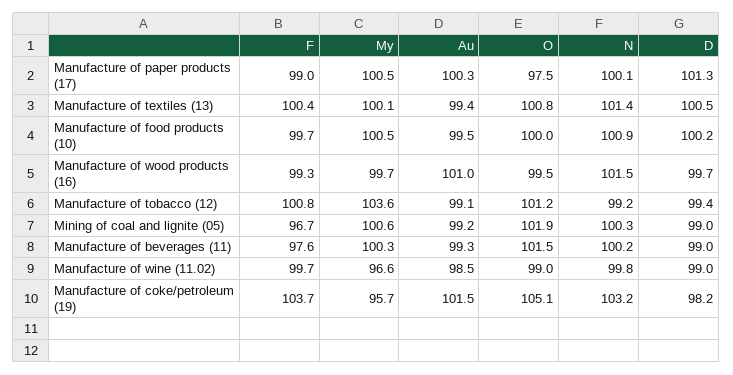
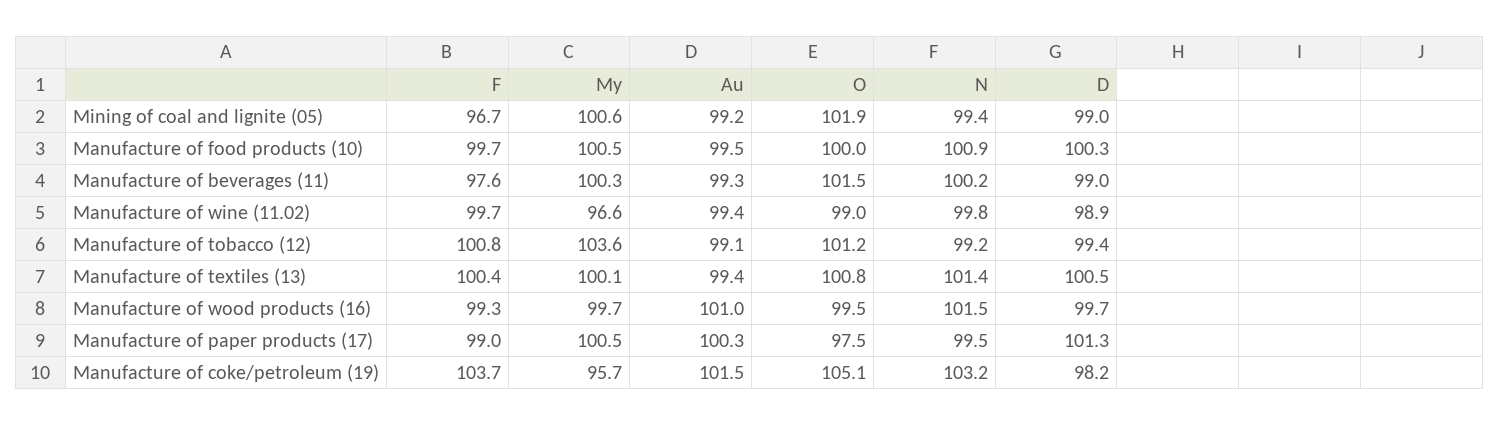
  {
    "F": {
      "Manufacture of paper products (17)": 99,
      "Manufacture of textiles (13)": 100.4,
      "Manufacture of food products (10)": 99.7,
      "Manufacture of wood products (16)": 99.3,
      "Manufacture of tobacco (12)": 100.8,
      "Mining of coal and lignite (05)": 96.7,
      "Manufacture of beverages (11)": 97.6,
      "Manufacture of wine (11.02)": 99.7,
      "Manufacture of coke/petroleum (19)": 103.7
    },
    "My": {
      "Manufacture of paper products (17)": 100.5,
      "Manufacture of textiles (13)": 100.1,
      "Manufacture of food products (10)": 100.5,
      "Manufacture of wood products (16)": 99.7,
      "Manufacture of tobacco (12)": 103.6,
      "Mining of coal and lignite (05)": 100.6,
      "Manufacture of beverages (11)": 100.3,
      "Manufacture of wine (11.02)": 96.6,
      "Manufacture of coke/petroleum (19)": 95.7
    },
    "Au": {
      "Manufacture of paper products (17)": 100.3,
      "Manufacture of textiles (13)": 99.4,
      "Manufacture of food products (10)": 99.5,
      "Manufacture of wood products (16)": 101,
      "Manufacture of tobacco (12)": 99.1,
      "Mining of coal and lignite (05)": 99.2,
      "Manufacture of beverages (11)": 99.3,
-     "Manufacture of wine (11.02)": 98.5,
+     "Manufacture of wine (11.02)": 99.4,
      "Manufacture of coke/petroleum (19)": 101.5
    },
    "O": {
      "Manufacture of paper products (17)": 97.5,
      "Manufacture of textiles (13)": 100.8,
      "Manufacture of food products (10)": 100,
      "Manufacture of wood products (16)": 99.5,
      "Manufacture of tobacco (12)": 101.2,
      "Mining of coal and lignite (05)": 101.9,
      "Manufacture of beverages (11)": 101.5,
      "Manufacture of wine (11.02)": 99,
      "Manufacture of coke/petroleum (19)": 105.1
    },
    "N": {
-     "Manufacture of paper products (17)": 100.1,
+     "Manufacture of paper products (17)": 99.5,
      "Manufacture of textiles (13)": 101.4,
      "Manufacture of food products (10)": 100.9,
      "Manufacture of wood products (16)": 101.5,
      "Manufacture of tobacco (12)": 99.2,
-     "Mining of coal and lignite (05)": 100.3,
+     "Mining of coal and lignite (05)": 99.4,
      "Manufacture of beverages (11)": 100.2,
      "Manufacture of wine (11.02)": 99.8,
      "Manufacture of coke/petroleum (19)": 103.2
    },
    "D": {
      "Manufacture of paper products (17)": 101.3,
      "Manufacture of textiles (13)": 100.5,
-     "Manufacture of food products (10)": 100.2,
+     "Manufacture of food products (10)": 100.3,
      "Manufacture of wood products (16)": 99.7,
      "Manufacture of tobacco (12)": 99.4,
      "Mining of coal and lignite (05)": 99,
      "Manufacture of beverages (11)": 99,
-     "Manufacture of wine (11.02)": 99,
+     "Manufacture of wine (11.02)": 98.9,
      "Manufacture of coke/petroleum (19)": 98.2
    }
  }

